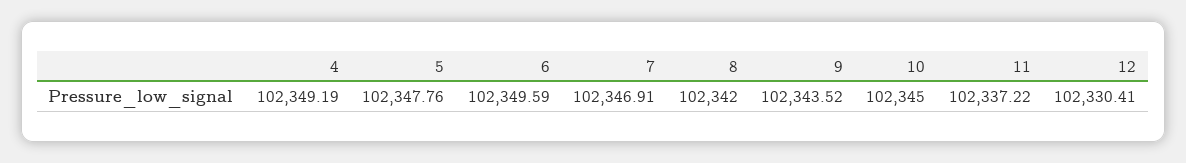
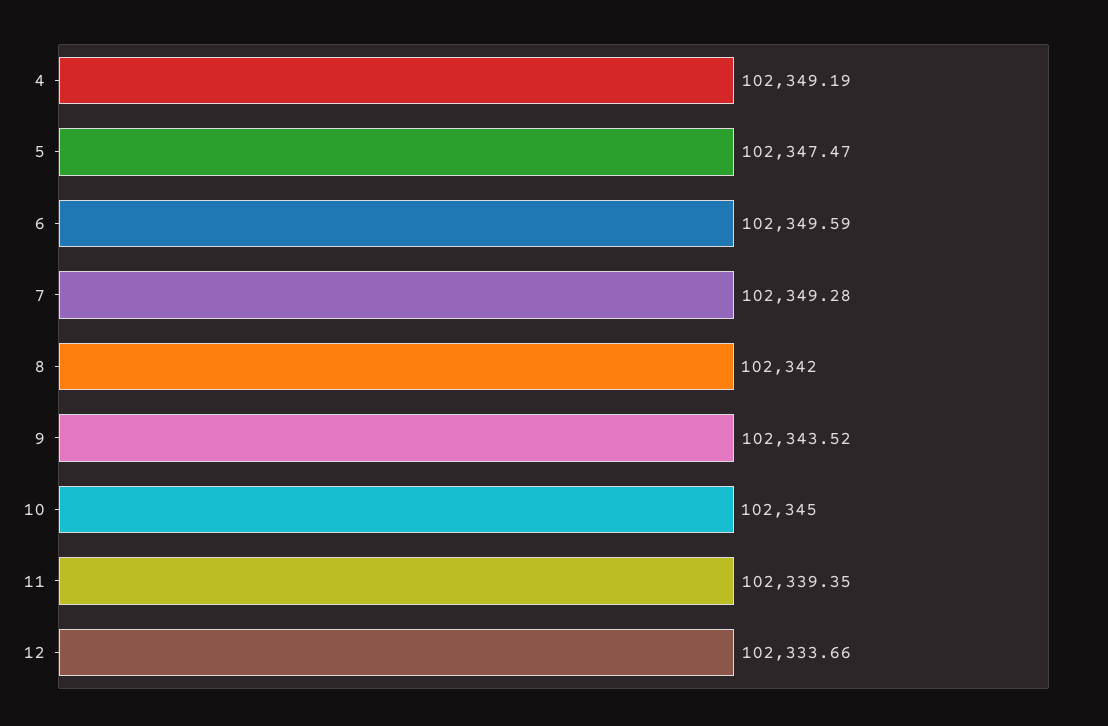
  {
    "4": 102349.19,
-   "5": 102347.76,
+   "5": 102347.47,
    "6": 102349.59,
-   "7": 102346.91,
+   "7": 102349.28,
    "8": 102342,
    "9": 102343.52,
    "10": 102345,
-   "11": 102337.22,
+   "11": 102339.35,
-   "12": 102330.41
+   "12": 102333.66
  }

